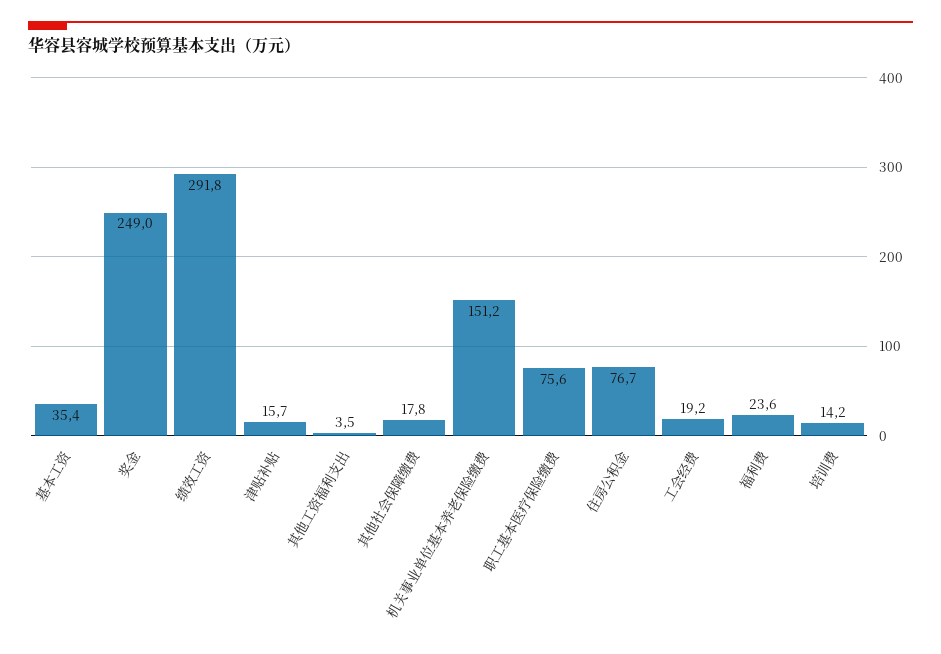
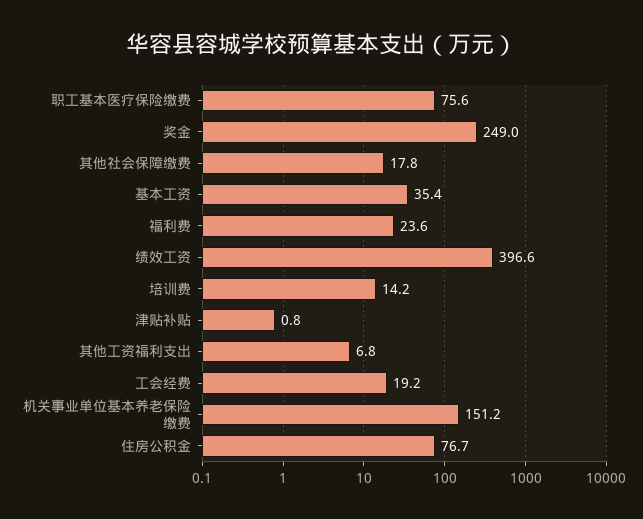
  {
    "基本工资": 35.4,
    "奖金": 249,
-   "绩效工资": 291.8,
+   "绩效工资": 396.6,
-   "津贴补贴": 15.7,
+   "津贴补贴": 0.8,
-   "其他工资福利支出": 3.5,
+   "其他工资福利支出": 6.8,
    "其他社会保障缴费": 17.8,
    "机关事业单位基本养老保险缴费": 151.2,
    "职工基本医疗保险缴费": 75.6,
    "住房公积金": 76.7,
    "工会经费": 19.2,
    "福利费": 23.6,
    "培训费": 14.2
  }

